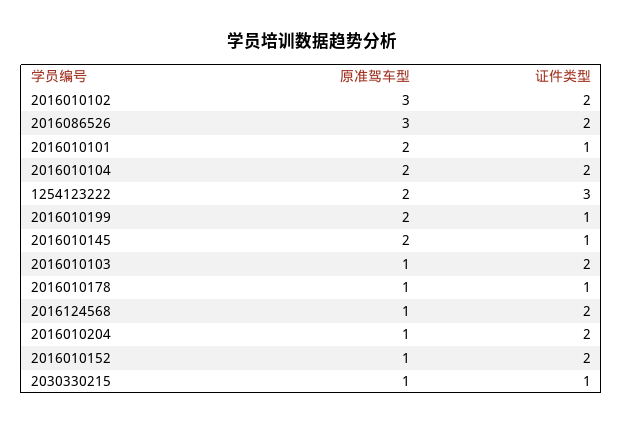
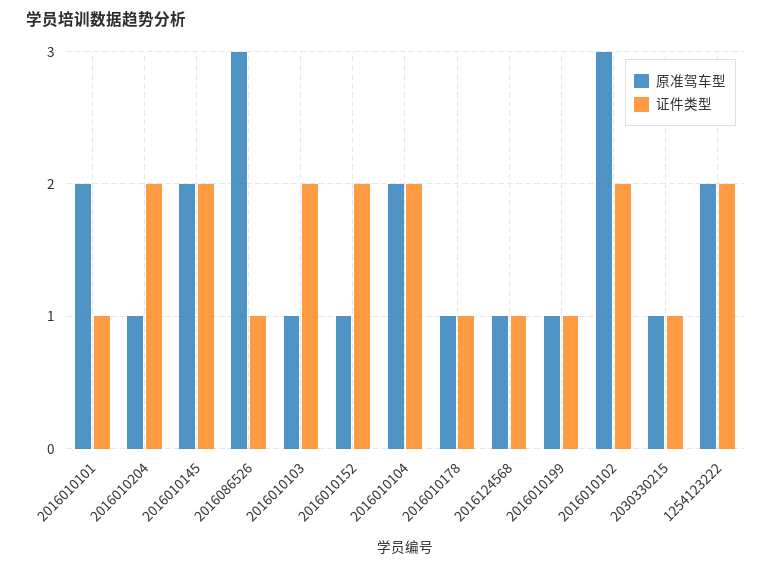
  {
    "原准驾车型": {
      "2016010102": 3,
      "2016086526": 3,
      "2016010101": 2,
      "2016010104": 2,
      "1254123222": 2,
-     "2016010199": 2,
+     "2016010199": 1,
      "2016010145": 2,
      "2016010103": 1,
      "2016010178": 1,
      "2016124568": 1,
      "2016010204": 1,
      "2016010152": 1,
      "2030330215": 1
    },
    "证件类型": {
      "2016010102": 2,
-     "2016086526": 2,
+     "2016086526": 1,
      "2016010101": 1,
      "2016010104": 2,
-     "1254123222": 3,
+     "1254123222": 2,
      "2016010199": 1,
-     "2016010145": 1,
+     "2016010145": 2,
      "2016010103": 2,
      "2016010178": 1,
-     "2016124568": 2,
+     "2016124568": 1,
      "2016010204": 2,
      "2016010152": 2,
      "2030330215": 1
    }
  }

